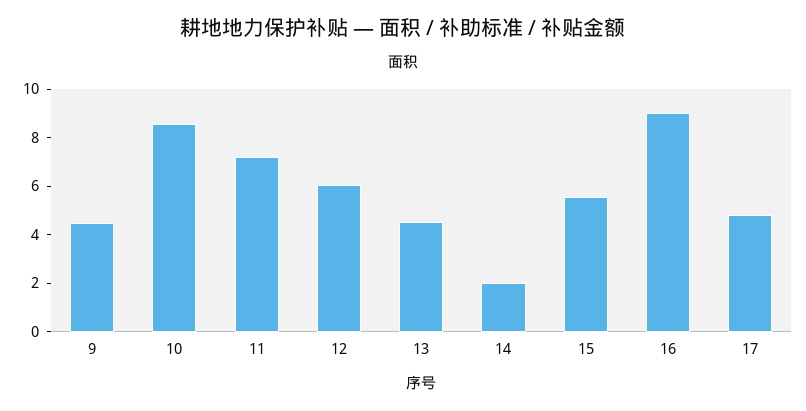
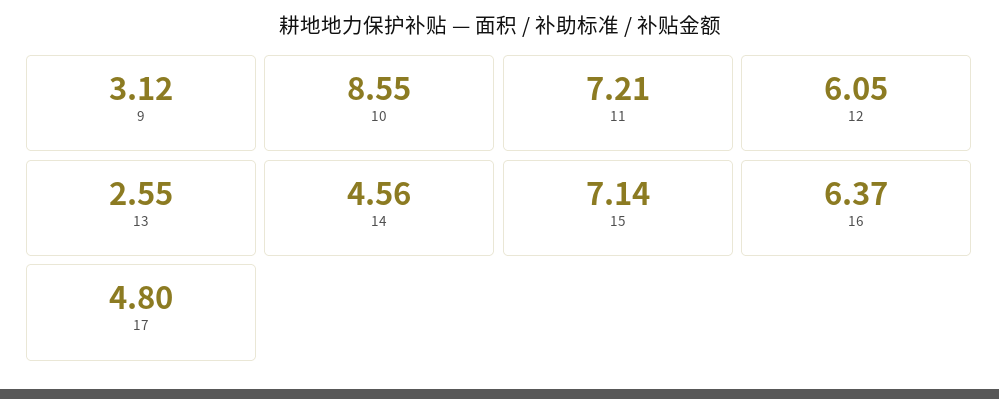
  {
-   "9": 4.5,
+   "9": 3.12,
    "10": 8.55,
    "11": 7.21,
    "12": 6.05,
-   "13": 4.5,
+   "13": 2.55,
-   "14": 2,
+   "14": 4.56,
-   "15": 5.5,
+   "15": 7.14,
-   "16": 9,
+   "16": 6.37,
    "17": 4.8
  }

